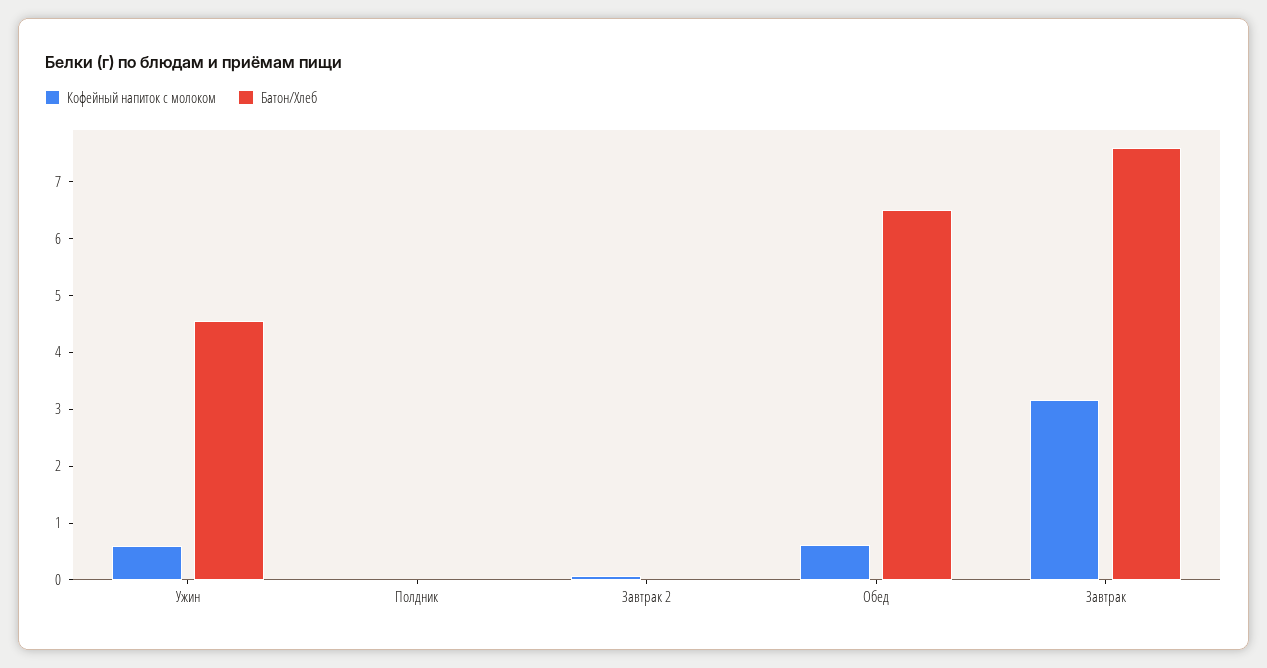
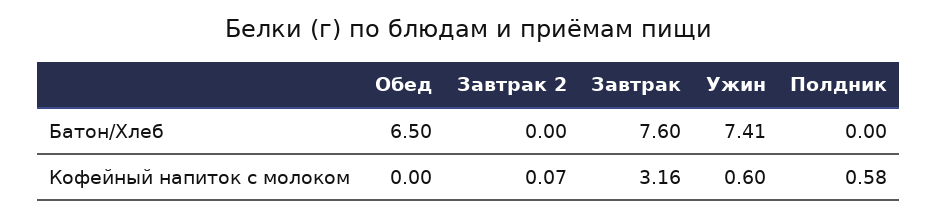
  {
    "Кофейный напиток с молоком": {
      "Ужин": 0.6,
-     "Полдник": 0,
+     "Полдник": 0.58,
      "Завтрак 2": 0.07,
-     "Обед": 0.6,
+     "Обед": 0,
      "Завтрак": 3.16
    },
    "Батон/Хлеб": {
-     "Ужин": 4.6,
+     "Ужин": 7.41,
      "Полдник": 0,
      "Завтрак 2": 0,
      "Обед": 6.5,
      "Завтрак": 7.6
    }
  }

